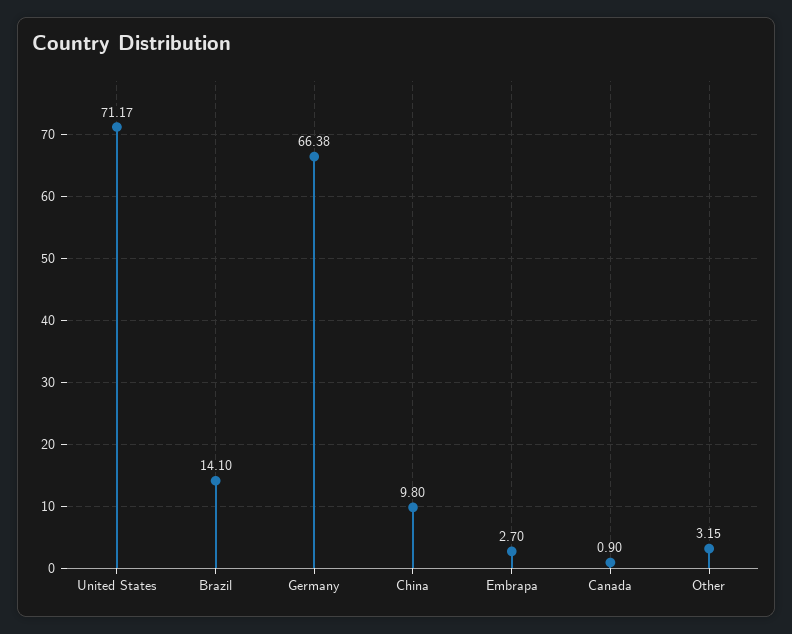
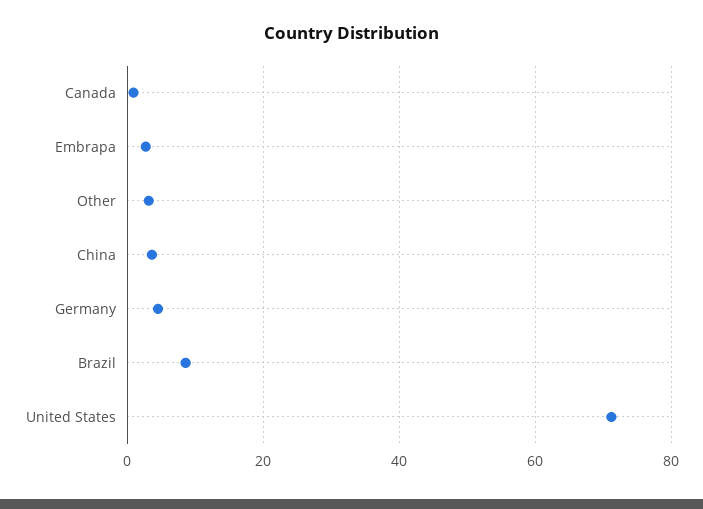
  {
    "United States": 71.17,
-   "Brazil": 14.1,
+   "Brazil": 8,
-   "Germany": 66.38,
+   "Germany": 4,
-   "China": 9.8,
+   "China": 4,
    "Embrapa": 2.7,
    "Canada": 0.9,
    "Other": 3.15
  }

